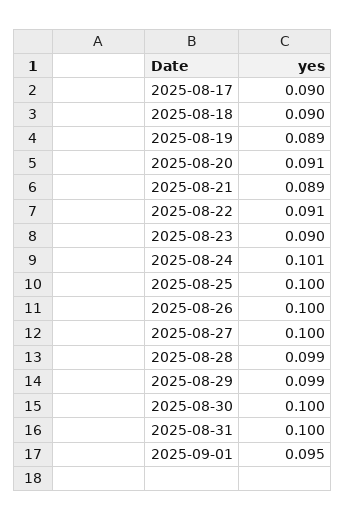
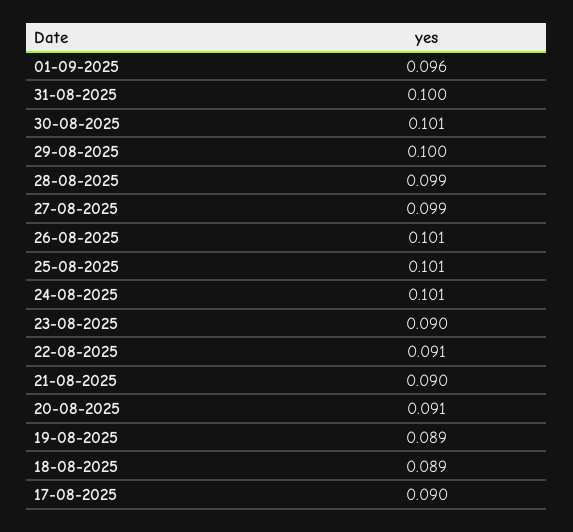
  {
    "2025-08-17": 0.09,
-   "2025-08-18": 0.09,
+   "2025-08-18": 0.089,
    "2025-08-19": 0.089,
    "2025-08-20": 0.091,
-   "2025-08-21": 0.089,
+   "2025-08-21": 0.09,
    "2025-08-22": 0.091,
    "2025-08-23": 0.09,
    "2025-08-24": 0.101,
-   "2025-08-25": 0.1,
+   "2025-08-25": 0.101,
-   "2025-08-26": 0.1,
+   "2025-08-26": 0.101,
-   "2025-08-27": 0.1,
+   "2025-08-27": 0.099,
    "2025-08-28": 0.099,
-   "2025-08-29": 0.099,
+   "2025-08-29": 0.1,
-   "2025-08-30": 0.1,
+   "2025-08-30": 0.101,
    "2025-08-31": 0.1,
-   "2025-09-01": 0.095
+   "2025-09-01": 0.096
  }

